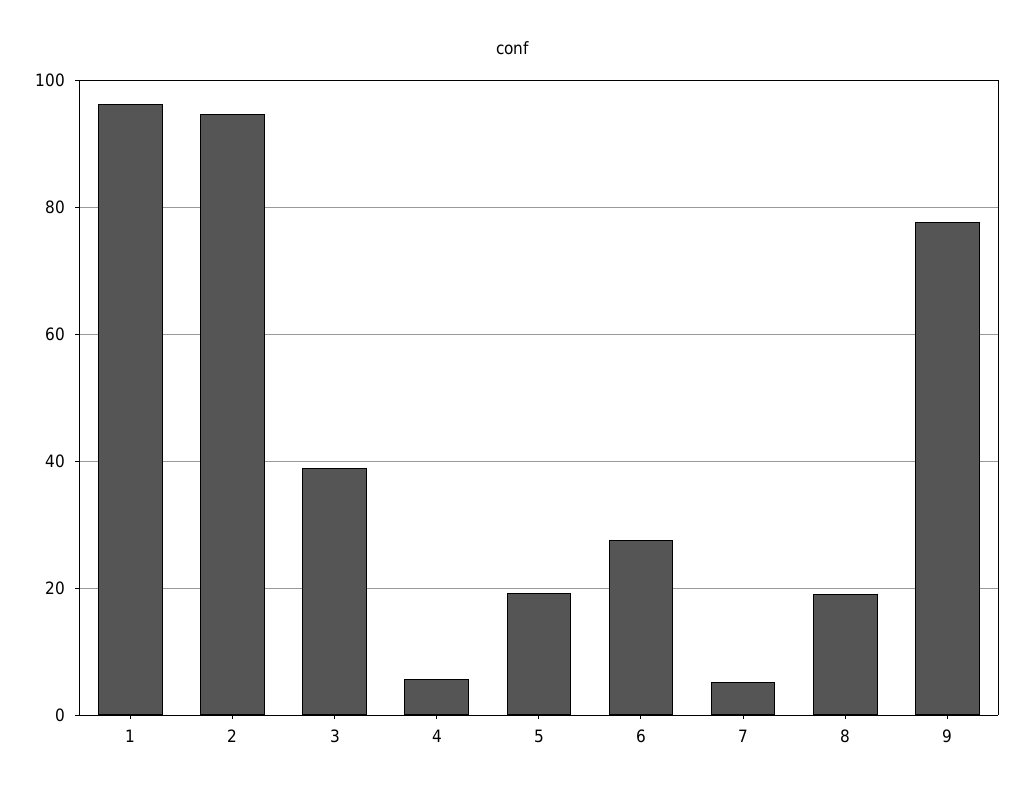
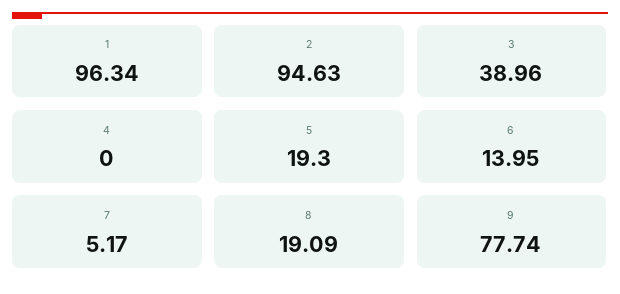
  {
    "1": 96.34,
    "2": 94.63,
    "3": 38.96,
-   "4": 6,
+   "4": 0,
    "5": 19.3,
-   "6": 28,
+   "6": 13.95,
    "7": 5.17,
    "8": 19.09,
    "9": 77.74
  }

